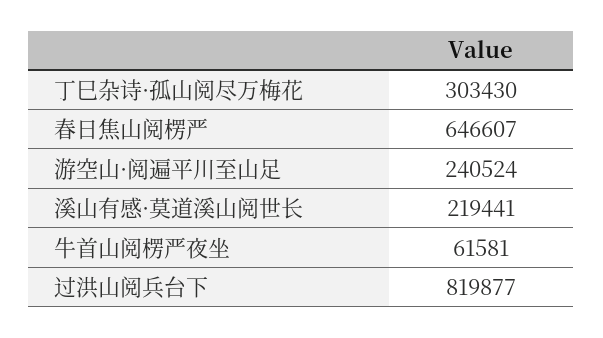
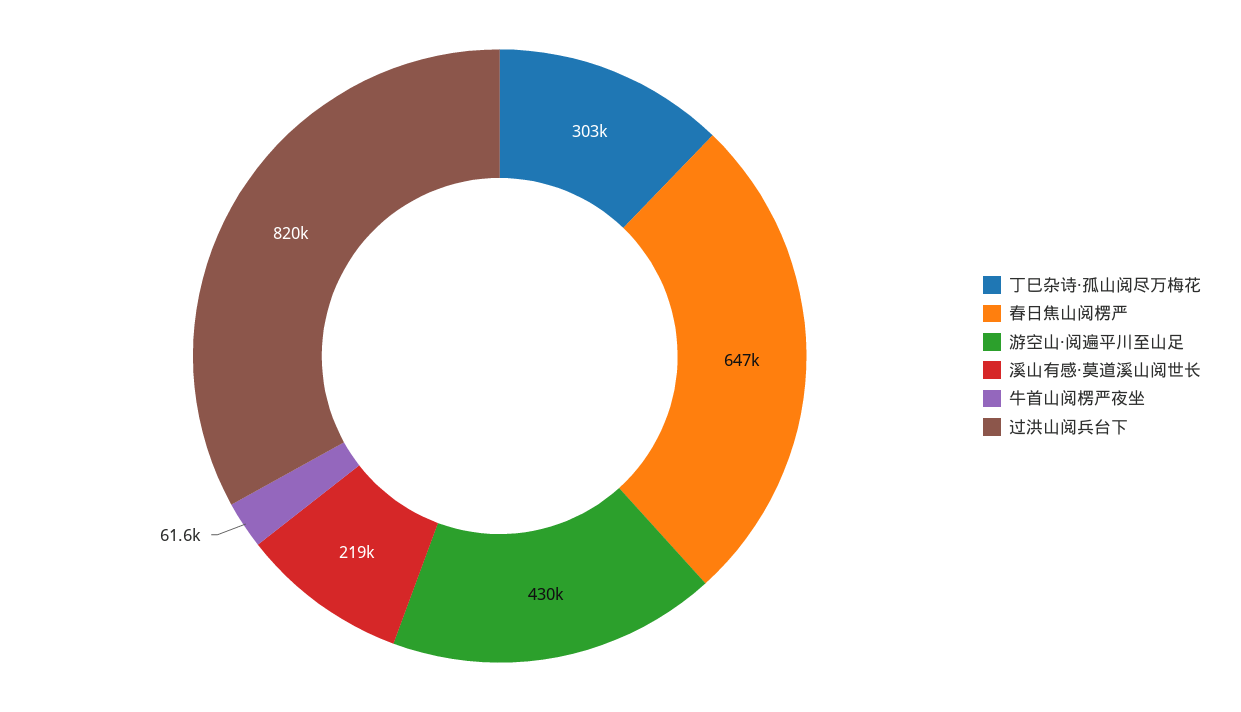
  {
    "丁巳杂诗·孤山阅尽万梅花": 303430,
    "春日焦山阅楞严": 646607,
-   "游空山·阅遍平川至山足": 240524,
+   "游空山·阅遍平川至山足": 430000,
    "溪山有感·莫道溪山阅世长": 219441,
    "牛首山阅楞严夜坐": 61581,
    "过洪山阅兵台下": 819877
  }

